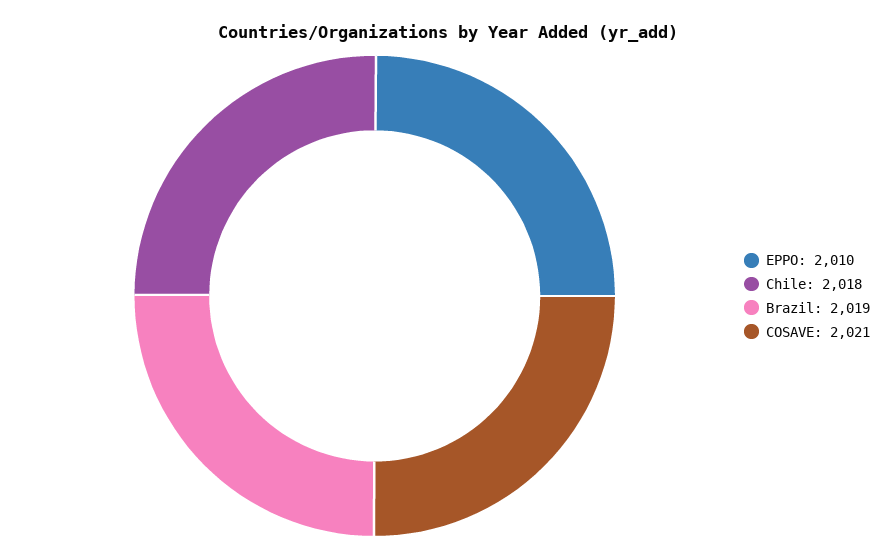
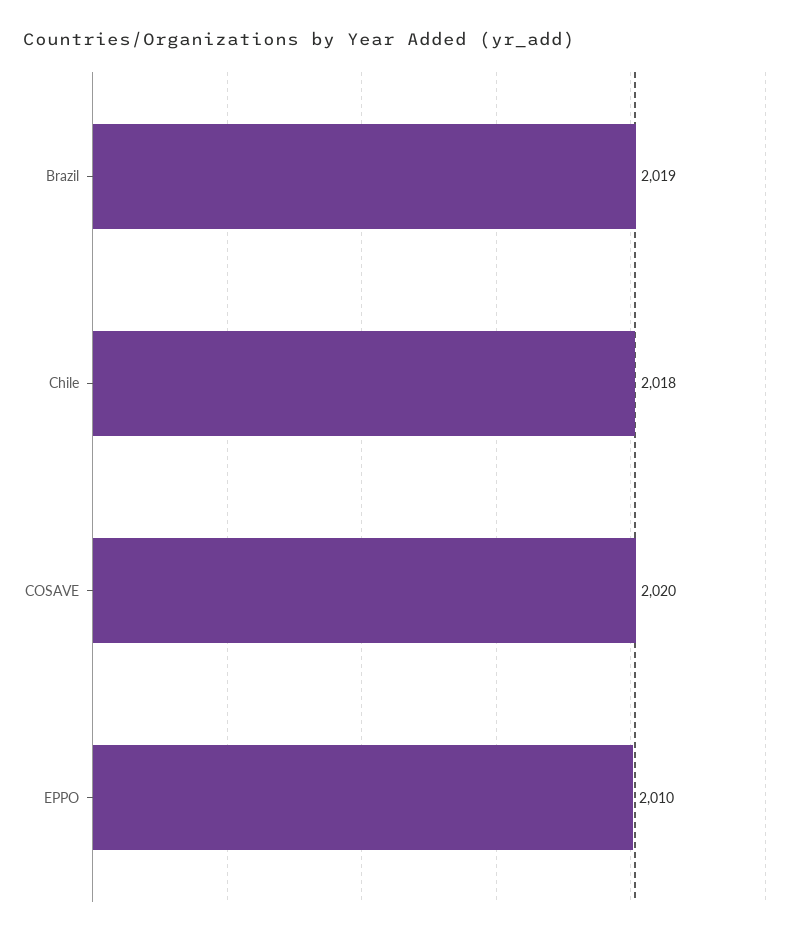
  {
    "EPPO": 2010,
    "Chile": 2018,
    "Brazil": 2019,
-   "COSAVE": 2021
+   "COSAVE": 2020
  }

